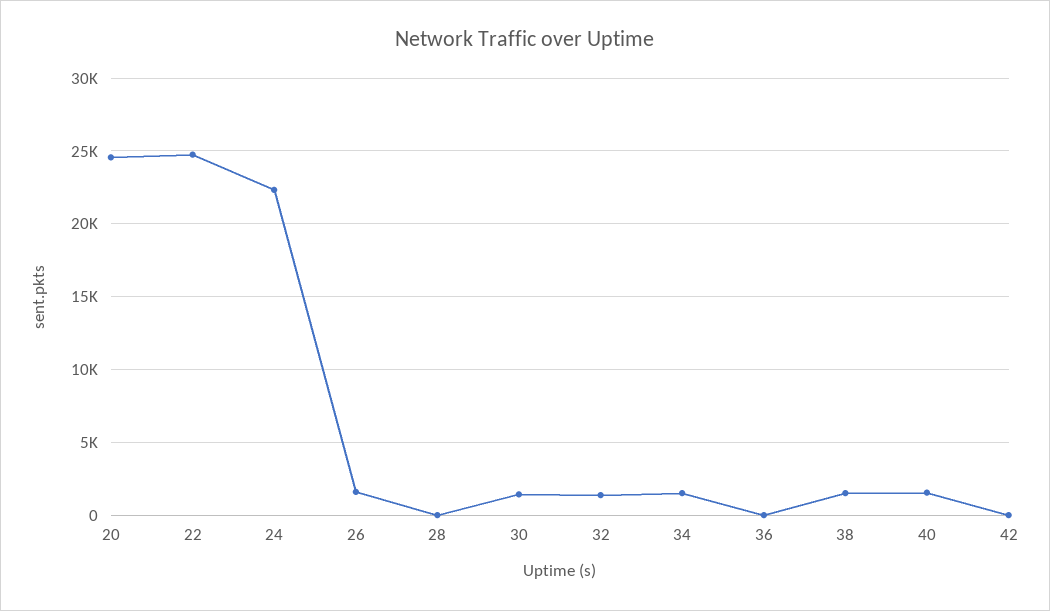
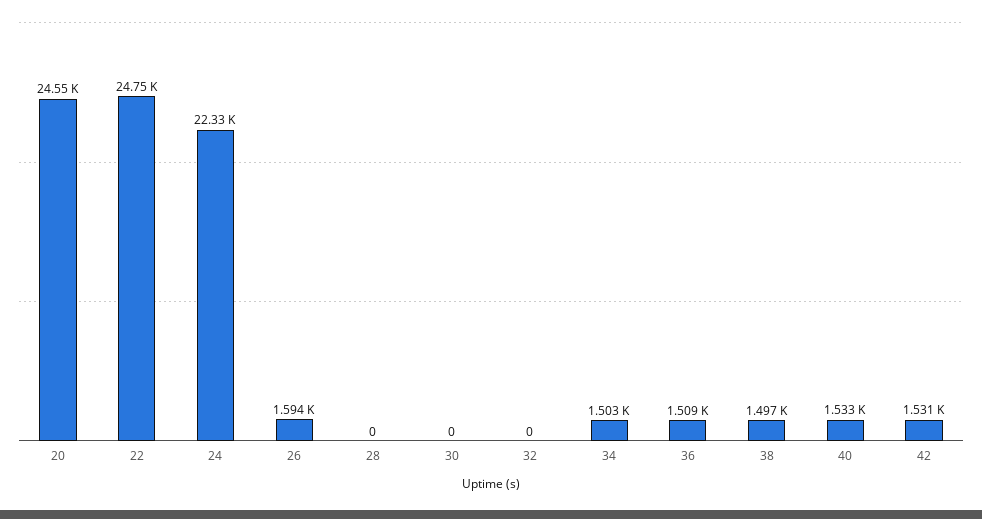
  {
    "20": 24550,
    "22": 24750,
    "24": 22330,
    "26": 1594,
    "28": 0,
-   "30": 1500,
+   "30": 0,
-   "32": 1500,
+   "32": 0,
    "34": 1503,
-   "36": 0,
+   "36": 1509,
    "38": 1497,
    "40": 1533,
-   "42": 0
+   "42": 1531
  }

